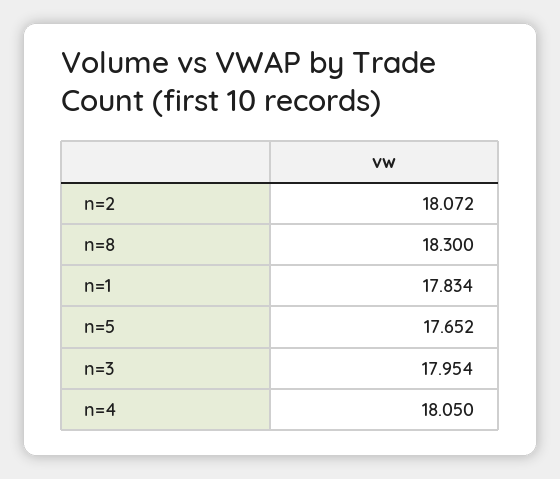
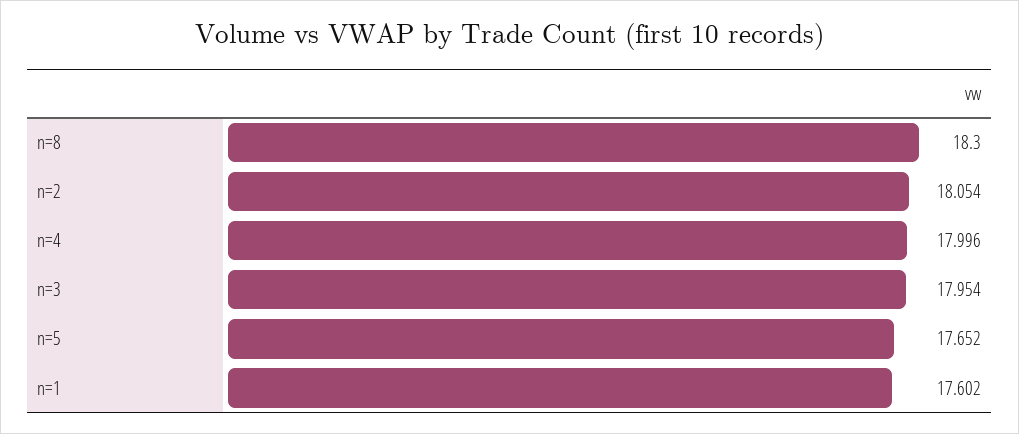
  {
-   "n=2": 18.072,
+   "n=2": 18.054,
    "n=8": 18.3,
-   "n=1": 17.834,
+   "n=1": 17.602,
    "n=5": 17.652,
    "n=3": 17.954,
-   "n=4": 18.05
+   "n=4": 17.996
  }

